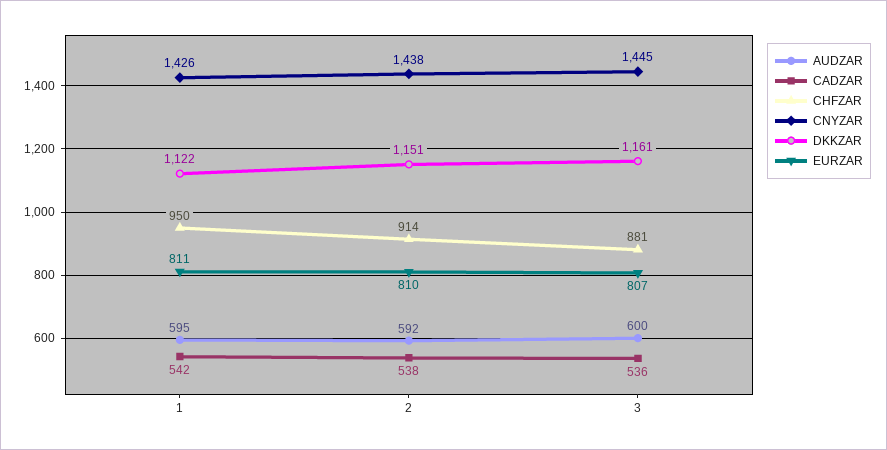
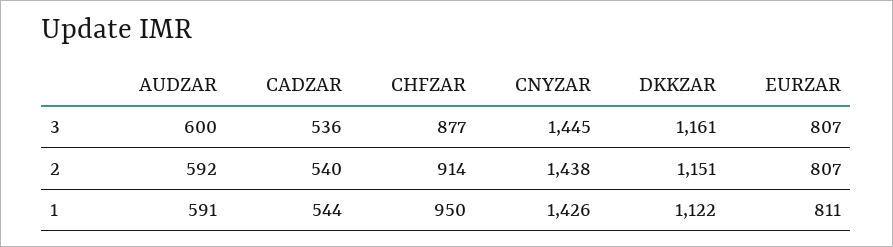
  {
    "AUDZAR": {
-     "1": 595,
+     "1": 591,
      "2": 592,
      "3": 600
    },
    "CADZAR": {
-     "1": 542,
+     "1": 544,
-     "2": 538,
+     "2": 540,
      "3": 536
    },
    "CHFZAR": {
      "1": 950,
      "2": 914,
-     "3": 881
+     "3": 877
    },
    "CNYZAR": {
      "1": 1426,
      "2": 1438,
      "3": 1445
    },
    "DKKZAR": {
      "1": 1122,
      "2": 1151,
      "3": 1161
    },
    "EURZAR": {
      "1": 811,
-     "2": 810,
+     "2": 807,
      "3": 807
    }
  }

